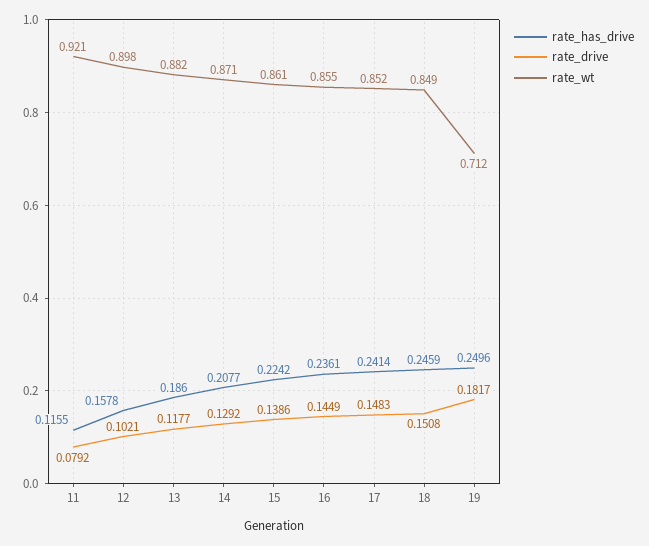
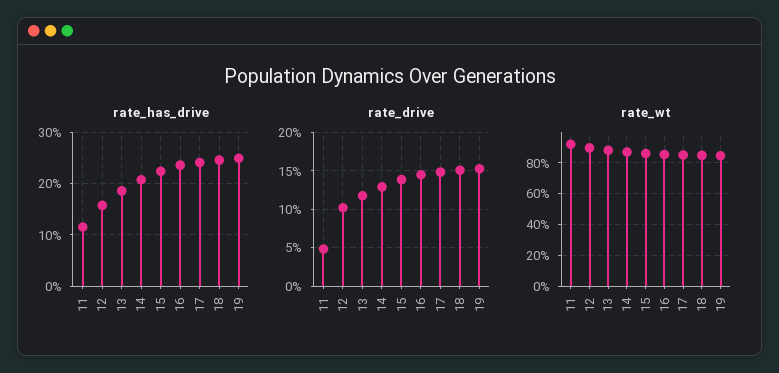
  {
    "rate_has_drive": {
      "11": 0.1155,
      "12": 0.1578,
      "13": 0.186,
      "14": 0.2077,
      "15": 0.2242,
      "16": 0.2361,
      "17": 0.2414,
      "18": 0.2459,
      "19": 0.2496
    },
    "rate_drive": {
-     "11": 0.0792,
+     "11": 0.05,
      "12": 0.1021,
      "13": 0.1177,
      "14": 0.1292,
      "15": 0.1386,
      "16": 0.1449,
      "17": 0.1483,
      "18": 0.1508,
-     "19": 0.1817
+     "19": 0.15
    },
    "rate_wt": {
      "11": 0.921,
      "12": 0.898,
      "13": 0.882,
      "14": 0.871,
      "15": 0.861,
      "16": 0.855,
      "17": 0.852,
      "18": 0.849,
-     "19": 0.712
+     "19": 0.85
    }
  }

